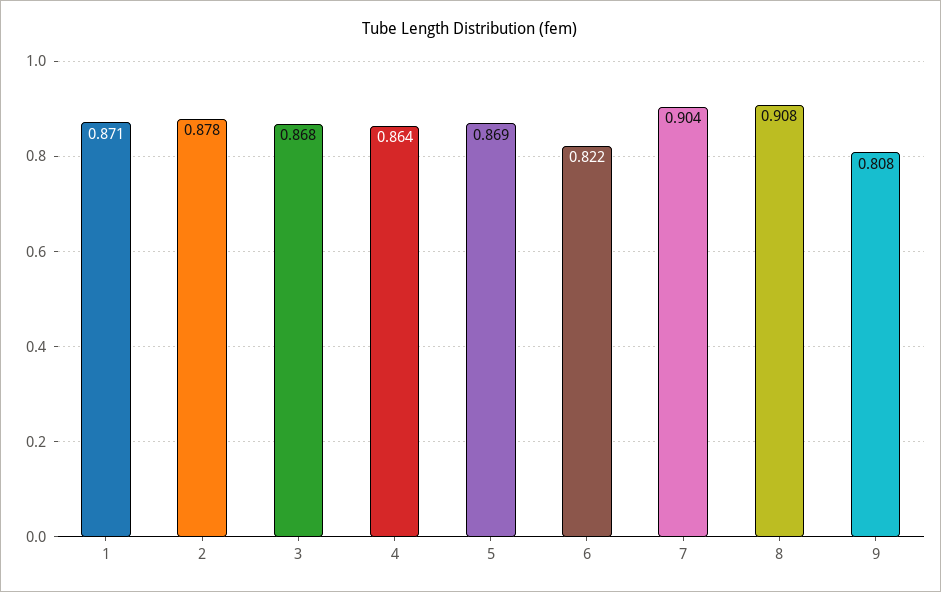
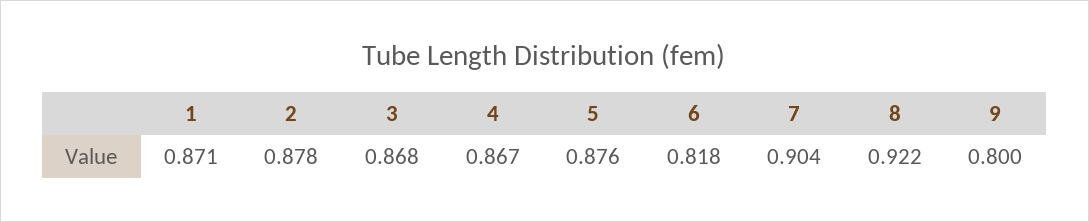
  {
    "1": 0.871,
    "2": 0.878,
    "3": 0.868,
-   "4": 0.864,
+   "4": 0.867,
-   "5": 0.869,
+   "5": 0.876,
-   "6": 0.822,
+   "6": 0.818,
    "7": 0.904,
-   "8": 0.908,
+   "8": 0.922,
-   "9": 0.808
+   "9": 0.8
  }

